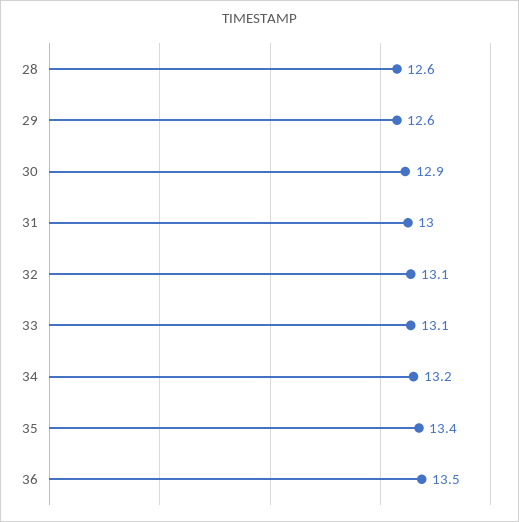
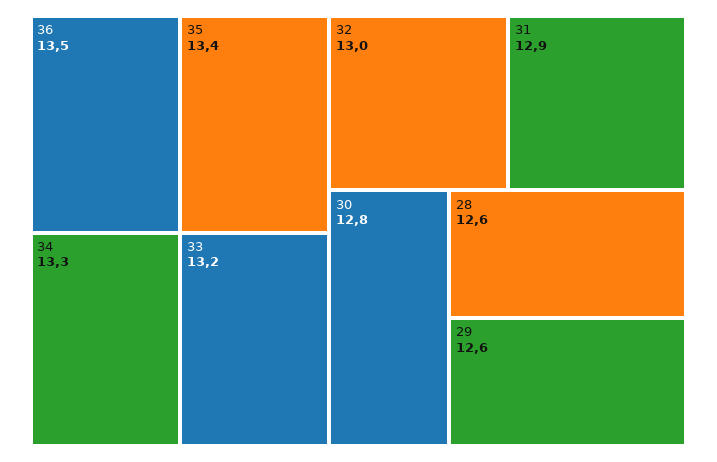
  {
    "28": 12.6,
    "29": 12.6,
-   "30": 12.9,
+   "30": 12.8,
-   "31": 13,
+   "31": 12.9,
-   "32": 13.1,
+   "32": 13,
-   "33": 13.1,
+   "33": 13.2,
-   "34": 13.2,
+   "34": 13.3,
    "35": 13.4,
    "36": 13.5
  }

